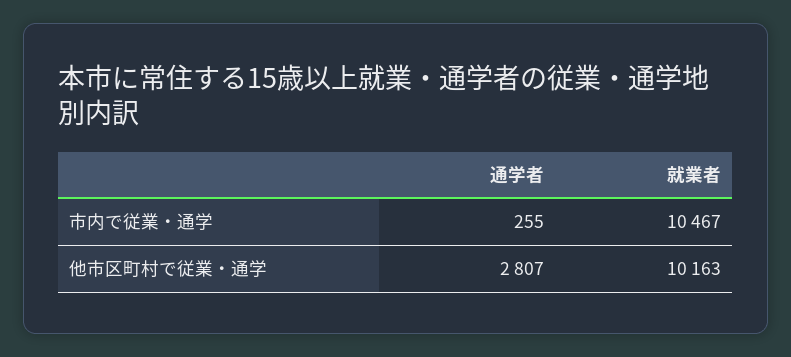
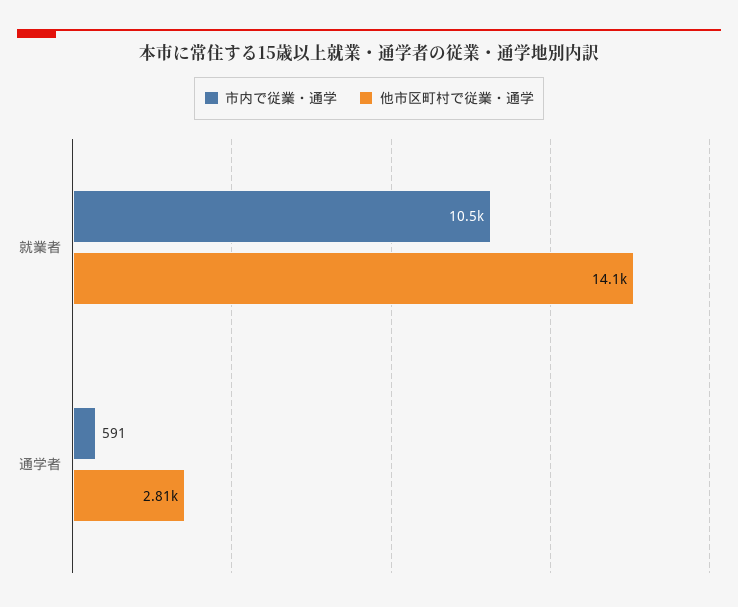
  {
    "市内で従業・通学": {
-     "通学者": 255,
+     "通学者": 591,
      "就業者": 10467
    },
    "他市区町村で従業・通学": {
      "通学者": 2807,
-     "就業者": 10163
+     "就業者": 14100
    }
  }

